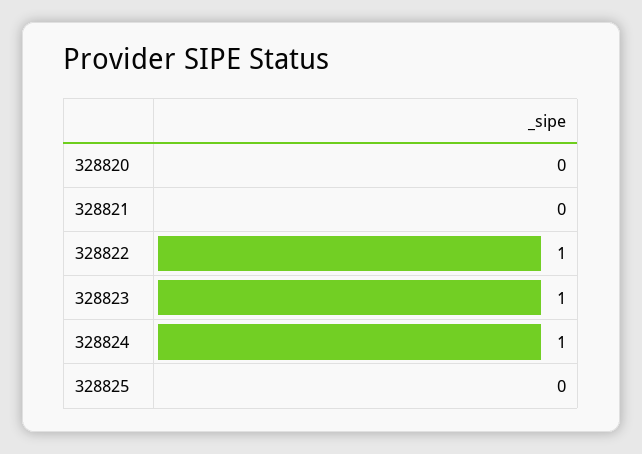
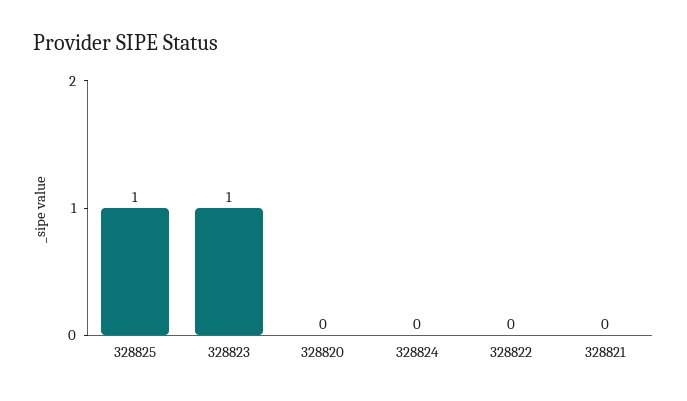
  {
    "328820": 0,
    "328821": 0,
-   "328822": 1,
+   "328822": 0,
    "328823": 1,
-   "328824": 1,
+   "328824": 0,
-   "328825": 0
+   "328825": 1
  }

